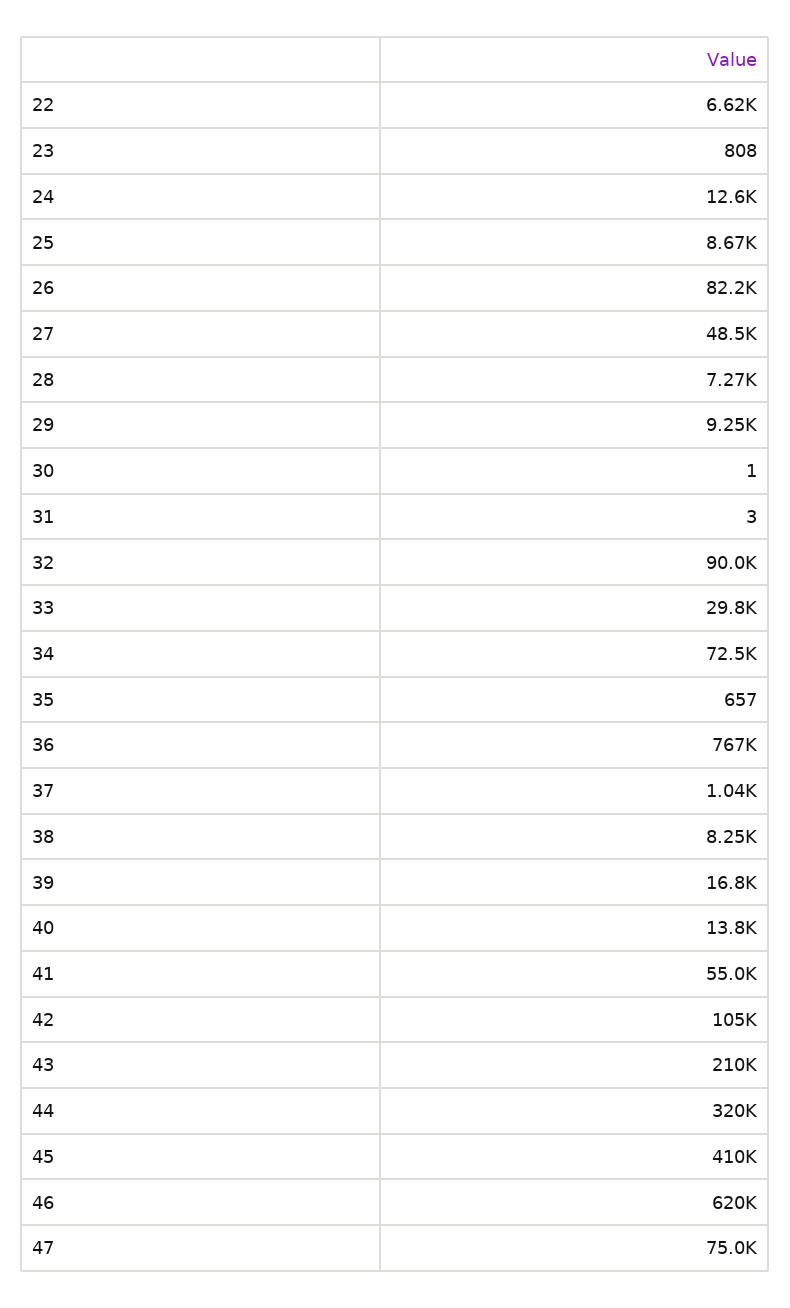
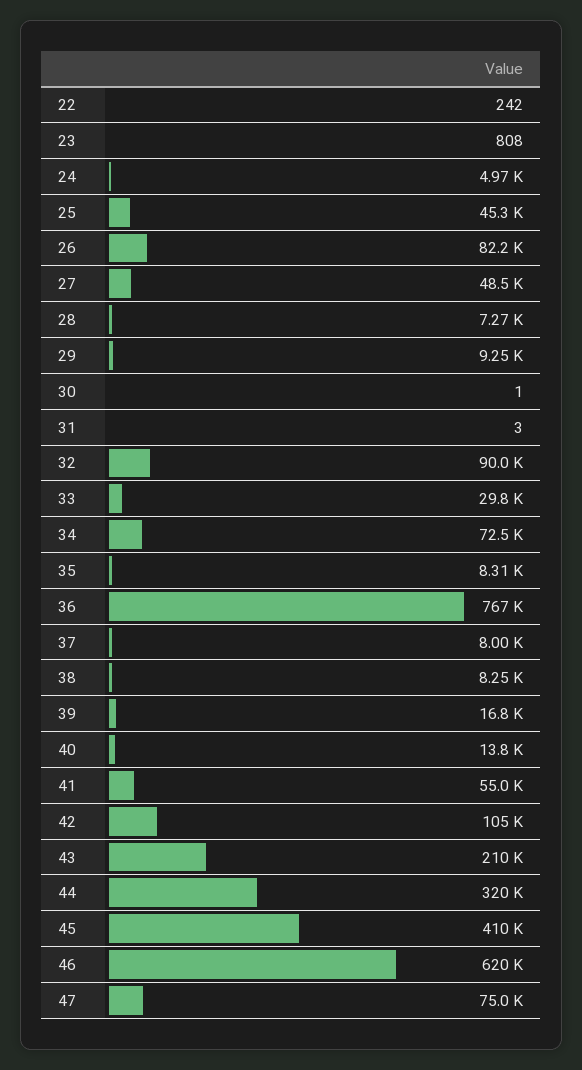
  {
-   "22": 6620,
+   "22": 242,
    "23": 808,
-   "24": 12600,
+   "24": 4970,
-   "25": 8670,
+   "25": 45300,
    "26": 82200,
    "27": 48500,
    "28": 7270,
    "29": 9250,
    "30": 1,
    "31": 3,
    "32": 90000,
    "33": 29800,
    "34": 72500,
-   "35": 657,
+   "35": 8310,
    "36": 767000,
-   "37": 1040,
+   "37": 8000,
    "38": 8250,
    "39": 16800,
    "40": 13800,
    "41": 55000,
    "42": 105000,
    "43": 210000,
    "44": 320000,
    "45": 410000,
    "46": 620000,
    "47": 75000
  }

